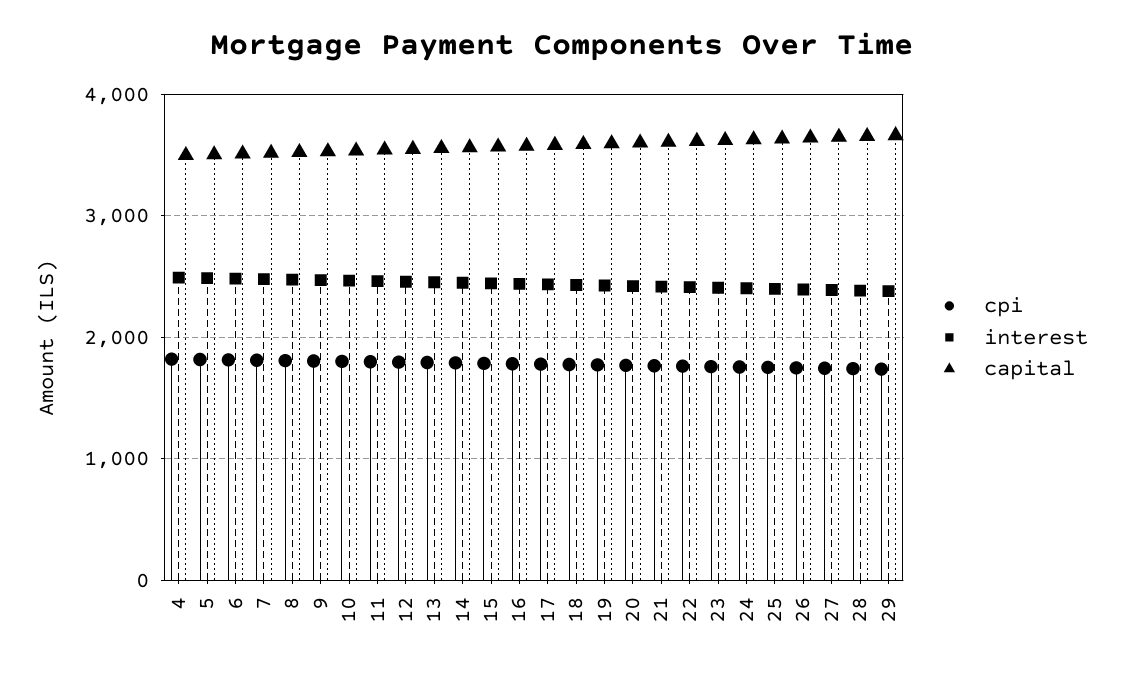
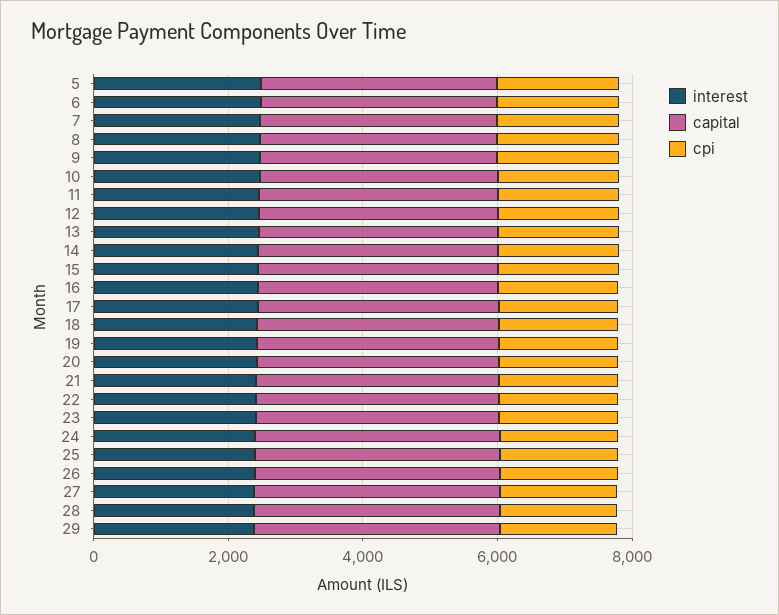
  {
    "cpi": {
-     "4": 1800,
      "5": 1800,
      "6": 1800,
      "7": 1800,
      "8": 1800,
      "9": 1800,
      "10": 1800,
      "11": 1800,
      "12": 1800,
      "13": 1800,
      "14": 1800,
      "15": 1800,
      "16": 1800,
      "17": 1800,
      "18": 1800,
      "19": 1800,
      "20": 1800,
      "21": 1800,
      "22": 1800,
      "23": 1800,
      "24": 1800,
      "25": 1800,
      "26": 1700,
      "27": 1700,
      "28": 1700,
      "29": 1700
    },
    "interest": {
-     "4": 2500,
      "5": 2500,
      "6": 2500,
      "7": 2500,
      "8": 2500,
      "9": 2500,
      "10": 2500,
      "11": 2500,
      "12": 2500,
      "13": 2500,
      "14": 2400,
      "15": 2400,
      "16": 2400,
      "17": 2400,
      "18": 2400,
      "19": 2400,
      "20": 2400,
      "21": 2400,
      "22": 2400,
      "23": 2400,
      "24": 2400,
      "25": 2400,
      "26": 2400,
      "27": 2400,
      "28": 2400,
      "29": 2400
    },
    "capital": {
-     "4": 3500,
      "5": 3500,
      "6": 3500,
      "7": 3500,
      "8": 3500,
      "9": 3500,
      "10": 3500,
      "11": 3500,
      "12": 3500,
      "13": 3600,
      "14": 3600,
      "15": 3600,
      "16": 3600,
      "17": 3600,
      "18": 3600,
      "19": 3600,
      "20": 3600,
      "21": 3600,
      "22": 3600,
      "23": 3600,
      "24": 3600,
      "25": 3600,
      "26": 3600,
      "27": 3600,
      "28": 3700,
      "29": 3700
    }
  }

